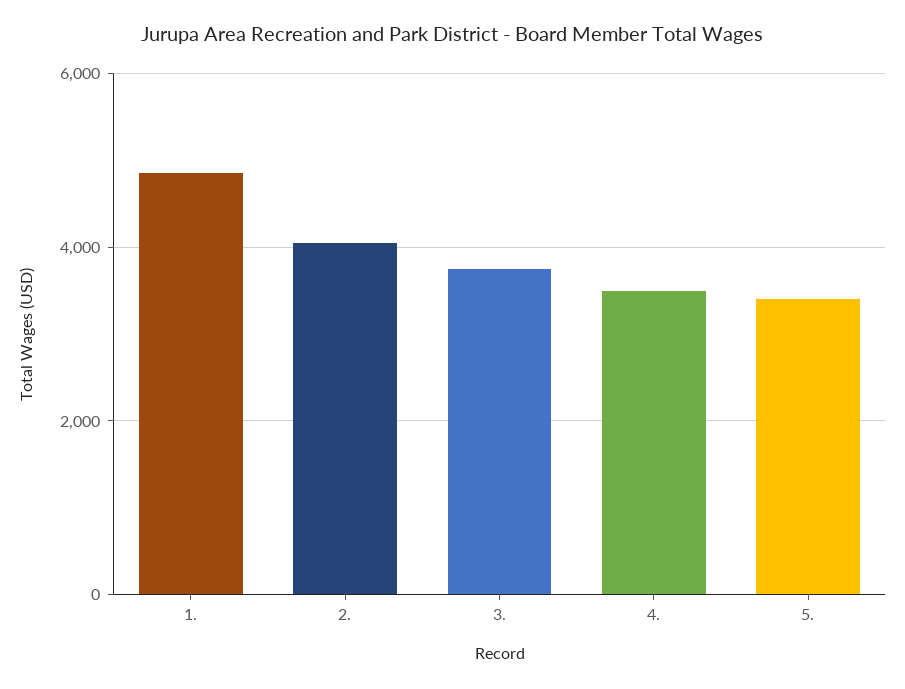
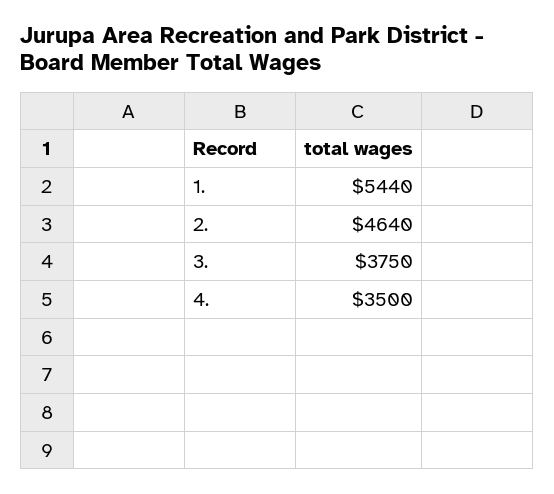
  {
-   "1.": 4800,
+   "1.": 5440,
-   "2.": 4000,
+   "2.": 4640,
    "3.": 3750,
-   "4.": 3500,
+   "4.": 3500
-   "5.": 3400
  }

